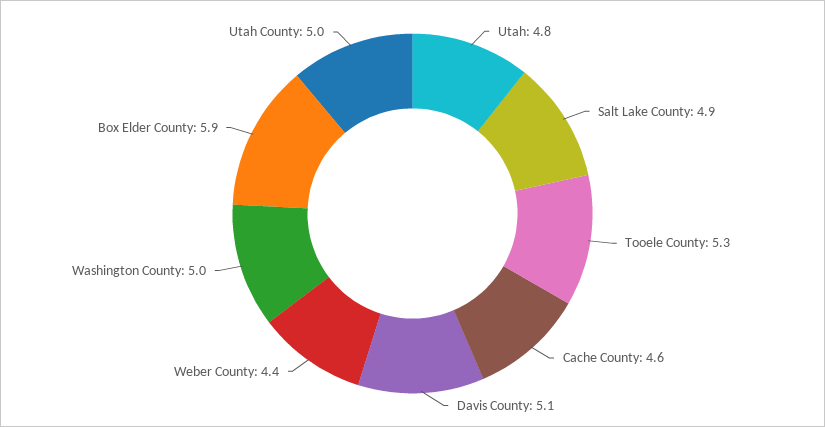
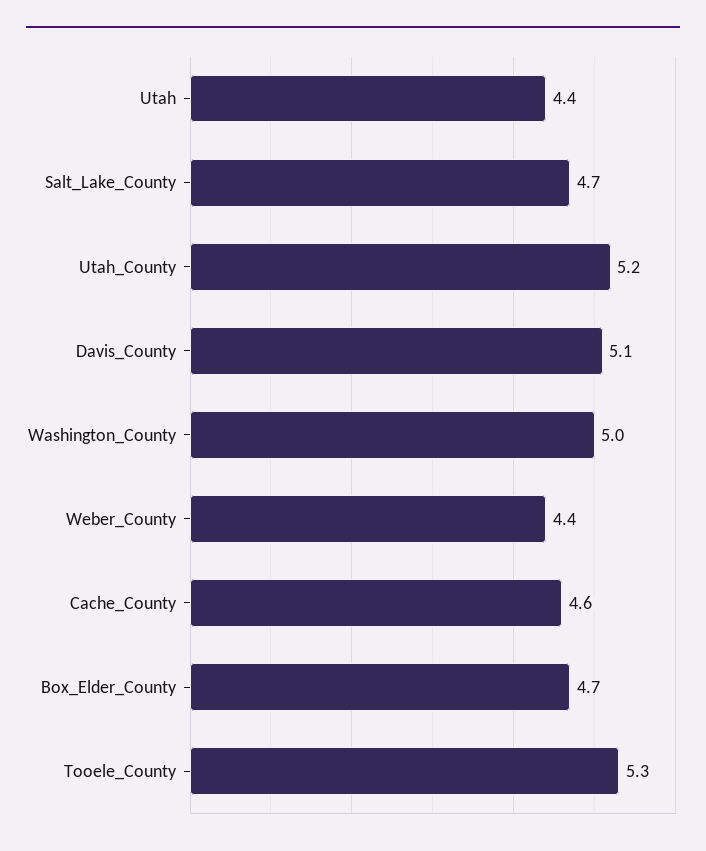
  {
-   "Utah": 4.8,
+   "Utah": 4.4,
-   "Salt Lake County": 4.9,
+   "Salt Lake County": 4.7,
    "Tooele County": 5.3,
    "Cache County": 4.6,
    "Davis County": 5.1,
    "Weber County": 4.4,
    "Washington County": 5,
-   "Box Elder County": 5.9,
+   "Box Elder County": 4.7,
-   "Utah County": 5
+   "Utah County": 5.2
  }

